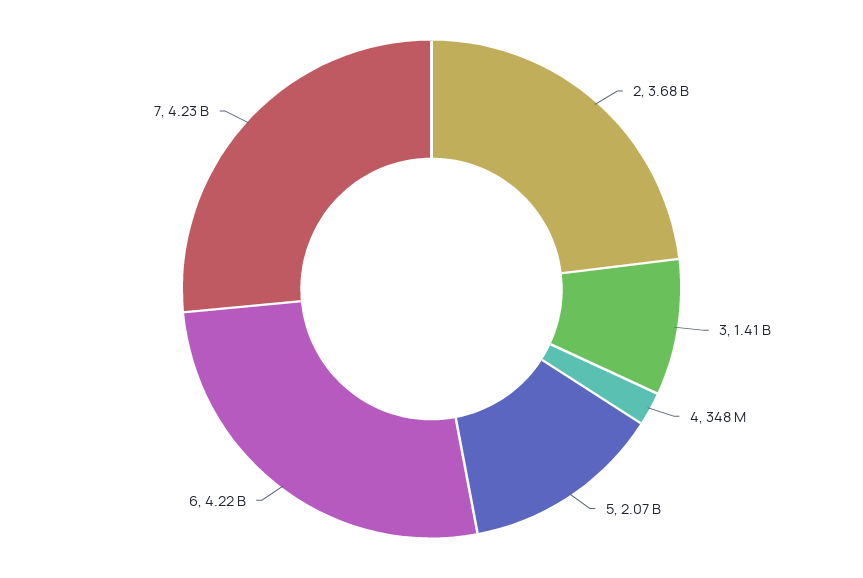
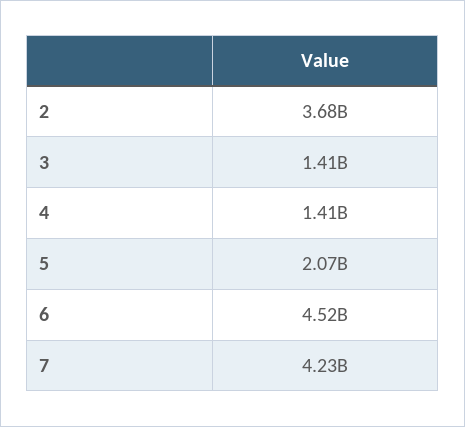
  {
    "2": 3680000000,
    "3": 1410000000,
-   "4": 348000000,
+   "4": 1410000000,
    "5": 2070000000,
-   "6": 4220000000,
+   "6": 4520000000,
    "7": 4230000000
  }

